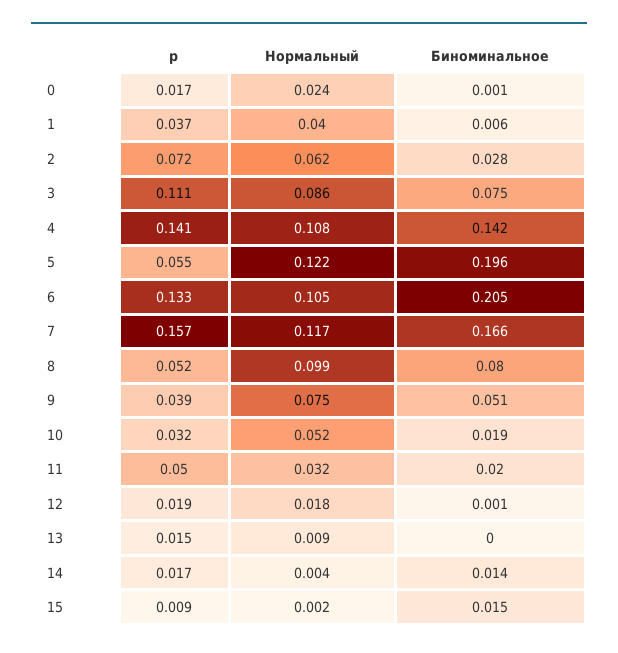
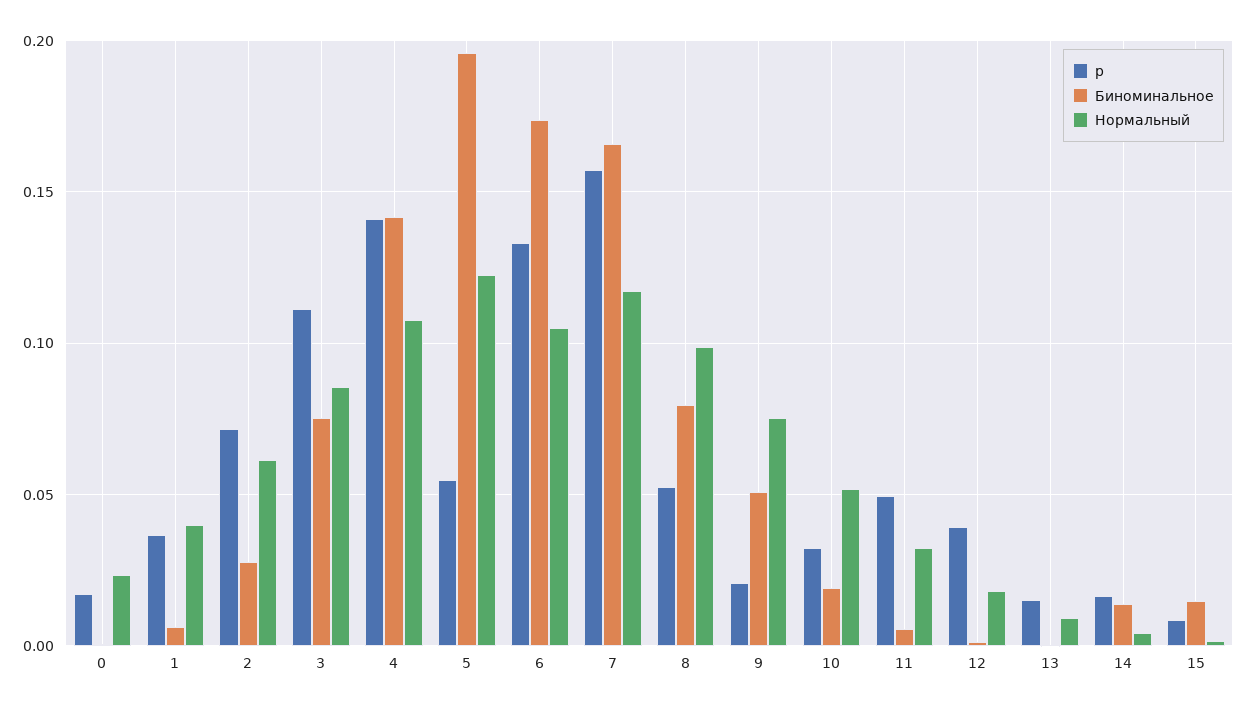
  {
    "p": {
      "0": 0.017,
      "1": 0.037,
      "2": 0.072,
      "3": 0.111,
      "4": 0.141,
      "5": 0.055,
      "6": 0.133,
      "7": 0.157,
      "8": 0.052,
-     "9": 0.039,
+     "9": 0.02,
      "10": 0.032,
      "11": 0.05,
-     "12": 0.019,
+     "12": 0.04,
      "13": 0.015,
      "14": 0.017,
      "15": 0.009
    },
    "Нормальный": {
      "0": 0.024,
      "1": 0.04,
      "2": 0.062,
      "3": 0.086,
      "4": 0.108,
      "5": 0.122,
      "6": 0.105,
      "7": 0.117,
      "8": 0.099,
      "9": 0.075,
      "10": 0.052,
      "11": 0.032,
      "12": 0.018,
      "13": 0.009,
      "14": 0.004,
      "15": 0.002
    },
    "Биноминальное": {
      "0": 0.001,
      "1": 0.006,
      "2": 0.028,
      "3": 0.075,
      "4": 0.142,
      "5": 0.196,
-     "6": 0.205,
+     "6": 0.175,
      "7": 0.166,
      "8": 0.08,
      "9": 0.051,
      "10": 0.019,
-     "11": 0.02,
+     "11": 0.005,
      "12": 0.001,
      "13": 0,
      "14": 0.014,
      "15": 0.015
    }
  }

